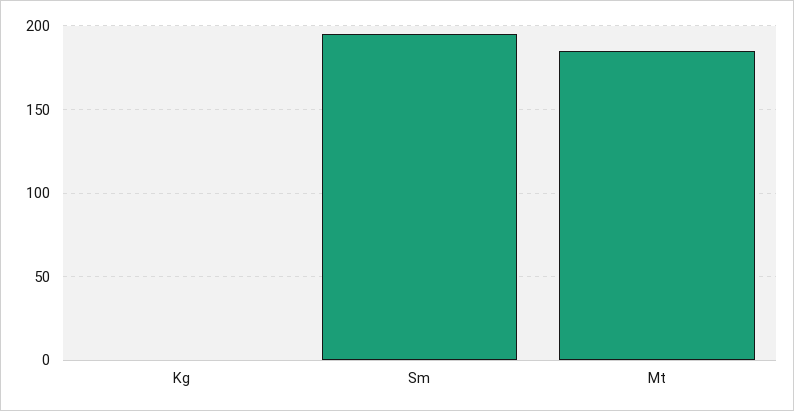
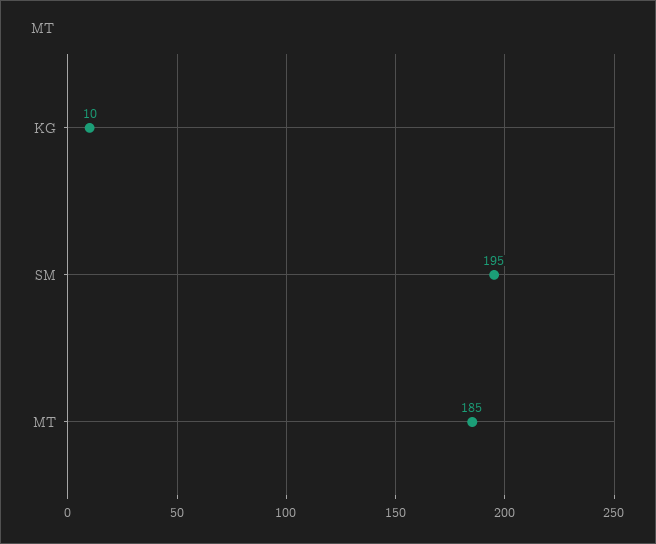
  {
-   "Kg": 0,
+   "Kg": 10,
    "Sm": 195,
    "Mt": 185
  }

